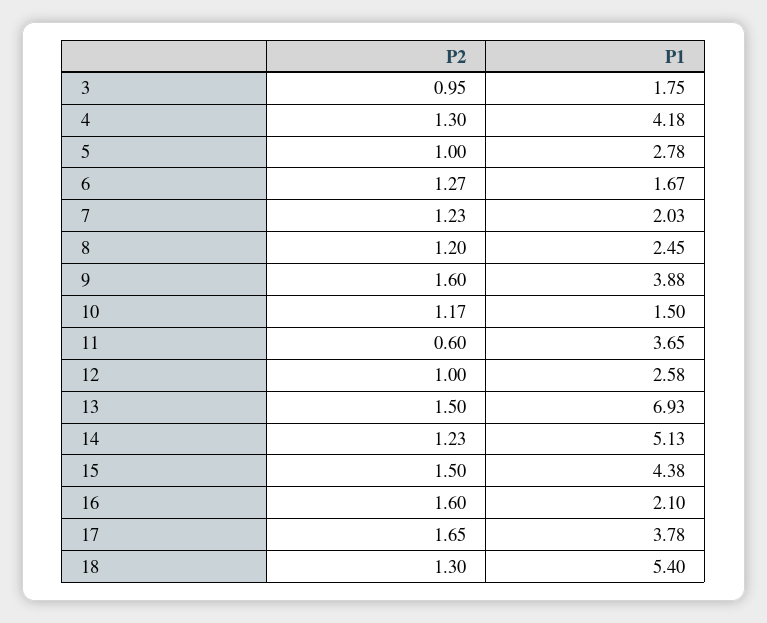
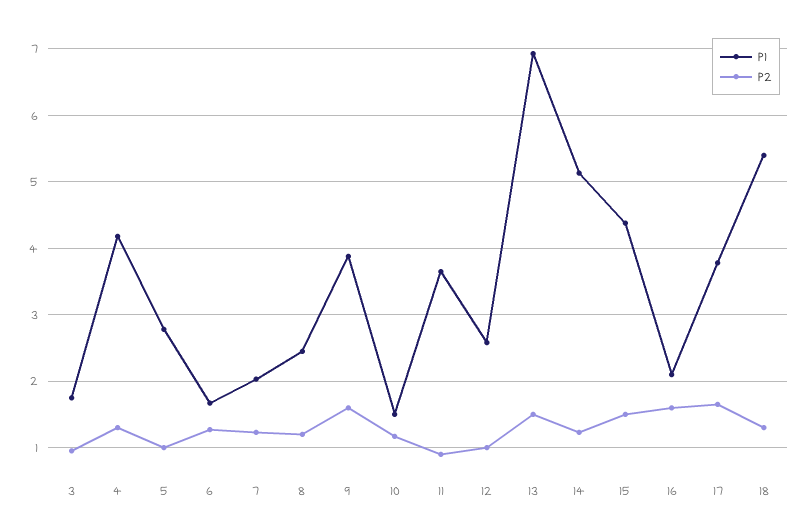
  {
    "P2": {
      "3": 0.95,
      "4": 1.3,
      "5": 1,
      "6": 1.27,
      "7": 1.23,
      "8": 1.2,
      "9": 1.6,
      "10": 1.17,
-     "11": 0.6,
+     "11": 0.9,
      "12": 1,
      "13": 1.5,
      "14": 1.23,
      "15": 1.5,
      "16": 1.6,
      "17": 1.65,
      "18": 1.3
    },
    "P1": {
      "3": 1.75,
      "4": 4.18,
      "5": 2.78,
      "6": 1.67,
      "7": 2.03,
      "8": 2.45,
      "9": 3.88,
      "10": 1.5,
      "11": 3.65,
      "12": 2.58,
      "13": 6.93,
      "14": 5.13,
      "15": 4.38,
      "16": 2.1,
      "17": 3.78,
      "18": 5.4
    }
  }

